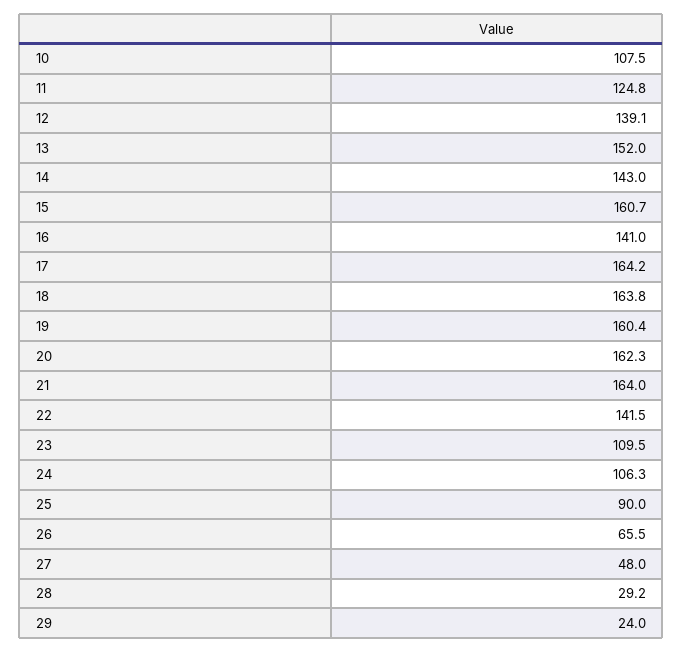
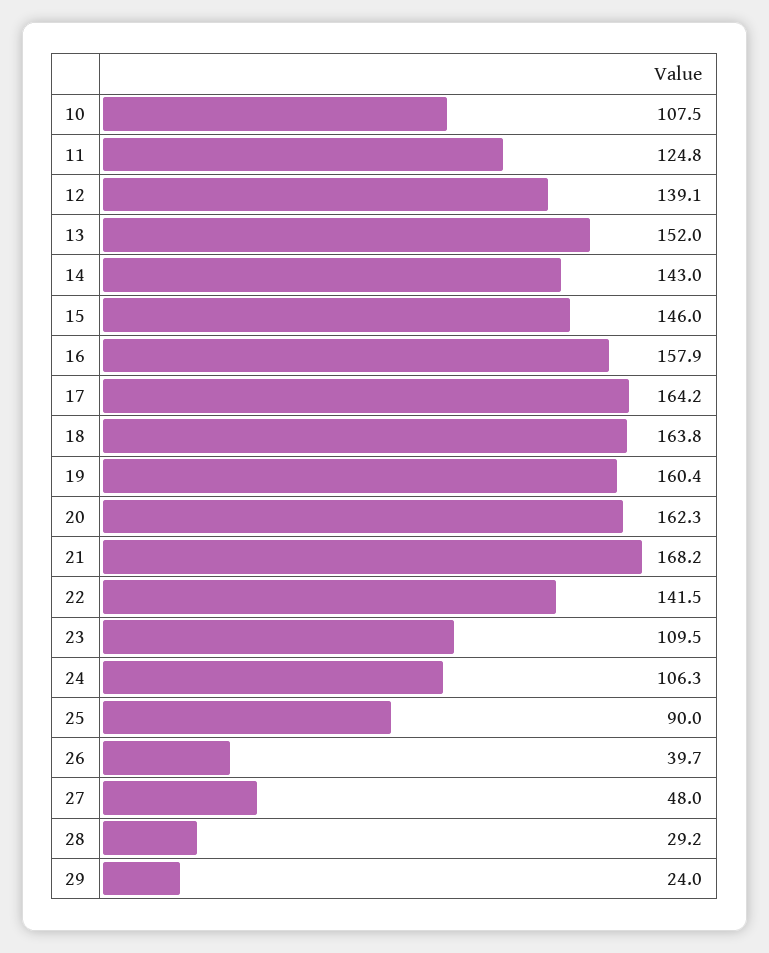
  {
    "10": 107.5,
    "11": 124.8,
    "12": 139.1,
    "13": 152,
    "14": 143,
-   "15": 160.7,
+   "15": 146,
-   "16": 141,
+   "16": 157.9,
    "17": 164.2,
    "18": 163.8,
    "19": 160.4,
    "20": 162.3,
-   "21": 164,
+   "21": 168.2,
    "22": 141.5,
    "23": 109.5,
    "24": 106.3,
    "25": 90,
-   "26": 65.5,
+   "26": 39.7,
    "27": 48,
    "28": 29.2,
    "29": 24
  }

